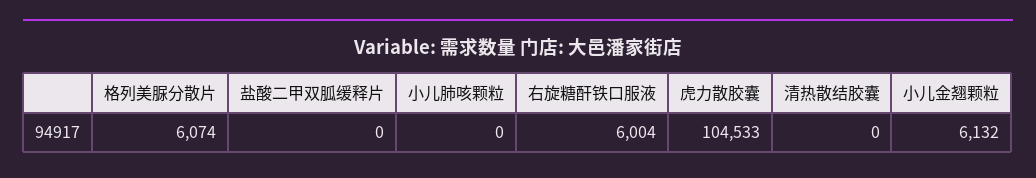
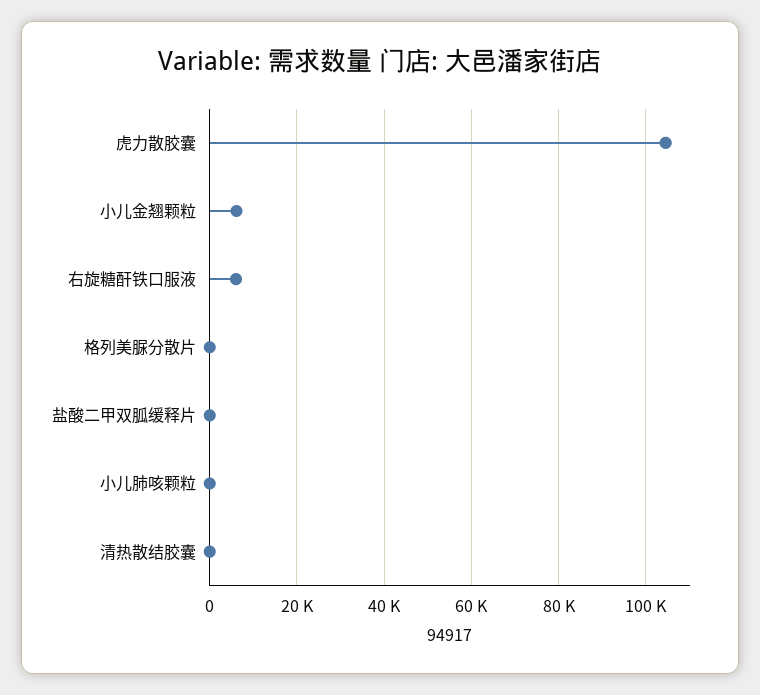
  {
-   "格列美脲分散片": 6074,
+   "格列美脲分散片": 0,
    "盐酸二甲双胍缓释片": 0,
    "小儿肺咳颗粒": 0,
    "右旋糖酐铁口服液": 6004,
    "虎力散胶囊": 104533,
    "清热散结胶囊": 0,
    "小儿金翘颗粒": 6132
  }

